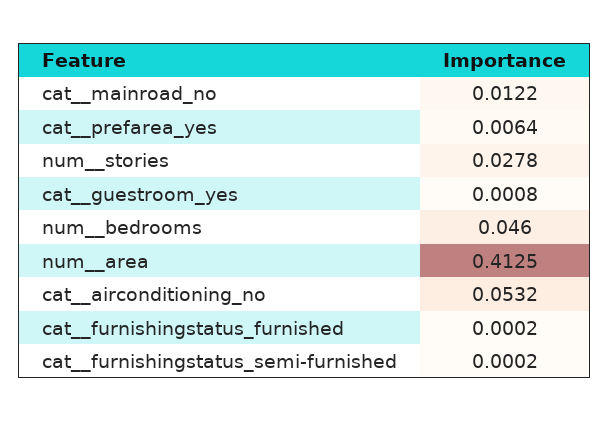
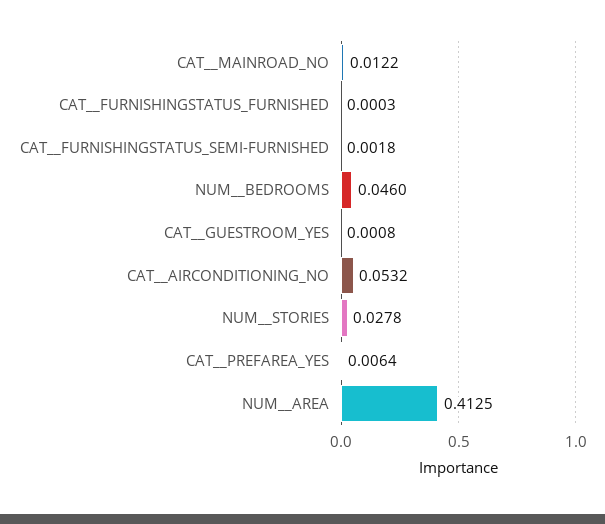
  {
    "cat__mainroad_no": 0.0122,
    "cat__prefarea_yes": 0.0064,
    "num__stories": 0.0278,
    "cat__guestroom_yes": 0.0008,
    "num__bedrooms": 0.046,
    "num__area": 0.4125,
    "cat__airconditioning_no": 0.0532,
-   "cat__furnishingstatus_furnished": 0.0002,
+   "cat__furnishingstatus_furnished": 0.0003,
-   "cat__furnishingstatus_semi-furnished": 0.0002
+   "cat__furnishingstatus_semi-furnished": 0.0018
  }

